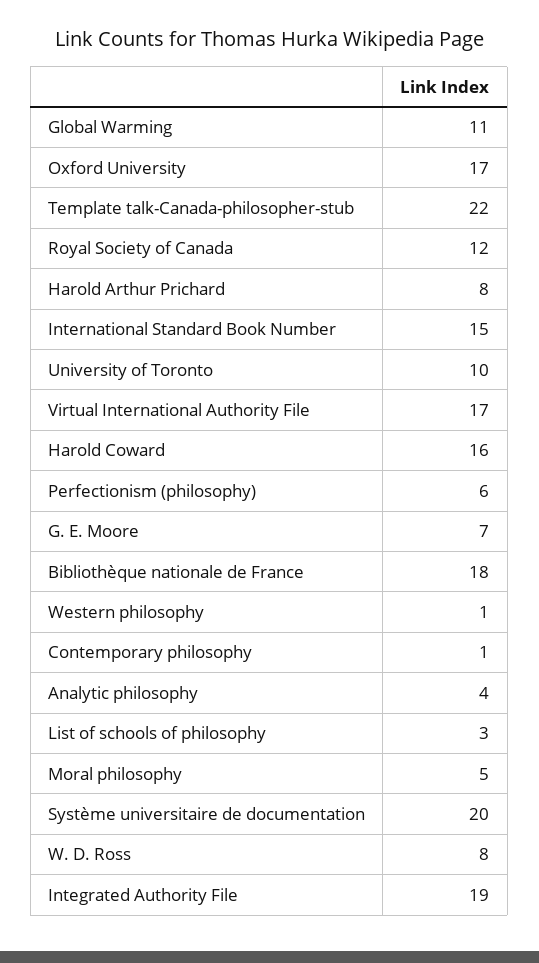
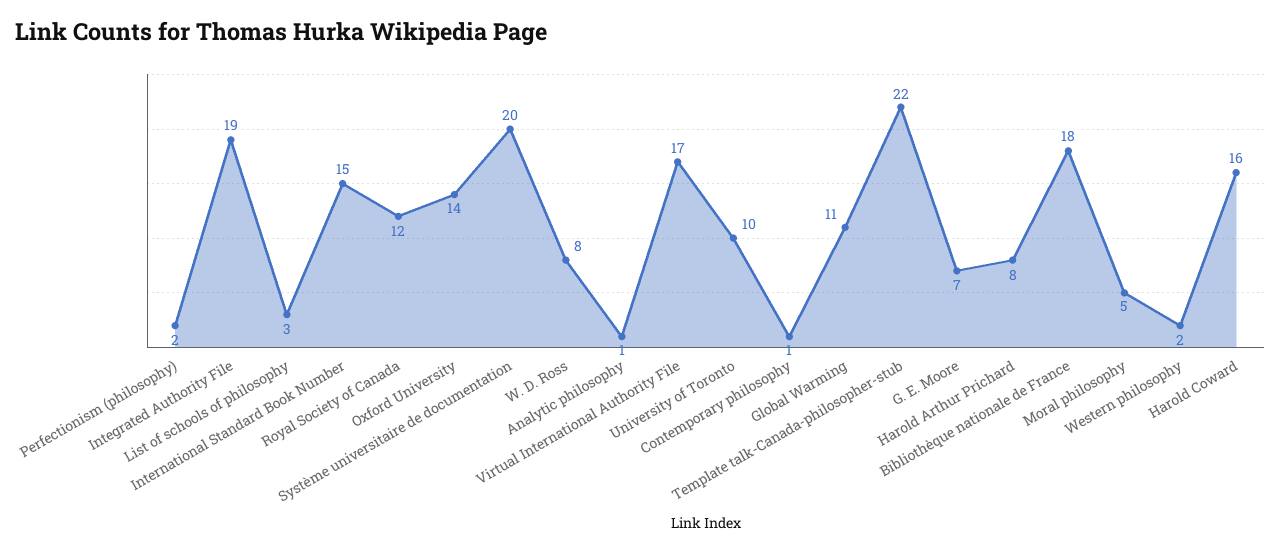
  {
    "Global Warming": 11,
-   "Oxford University": 17,
+   "Oxford University": 14,
    "Template talk-Canada-philosopher-stub": 22,
    "Royal Society of Canada": 12,
    "Harold Arthur Prichard": 8,
    "International Standard Book Number": 15,
    "University of Toronto": 10,
    "Virtual International Authority File": 17,
    "Harold Coward": 16,
-   "Perfectionism (philosophy)": 6,
+   "Perfectionism (philosophy)": 2,
    "G. E. Moore": 7,
    "Bibliothèque nationale de France": 18,
-   "Western philosophy": 1,
+   "Western philosophy": 2,
    "Contemporary philosophy": 1,
-   "Analytic philosophy": 4,
+   "Analytic philosophy": 1,
    "List of schools of philosophy": 3,
    "Moral philosophy": 5,
    "Système universitaire de documentation": 20,
    "W. D. Ross": 8,
    "Integrated Authority File": 19
  }

